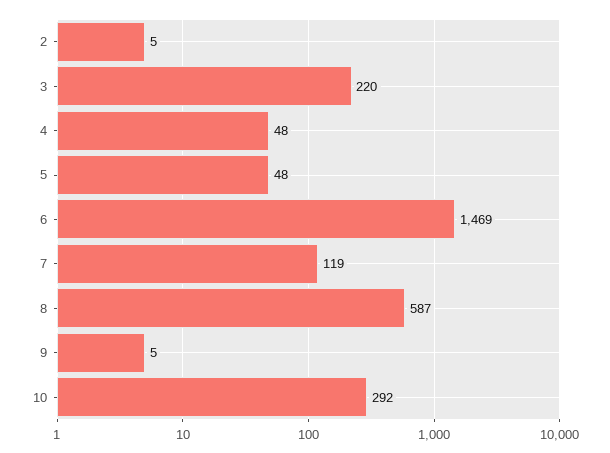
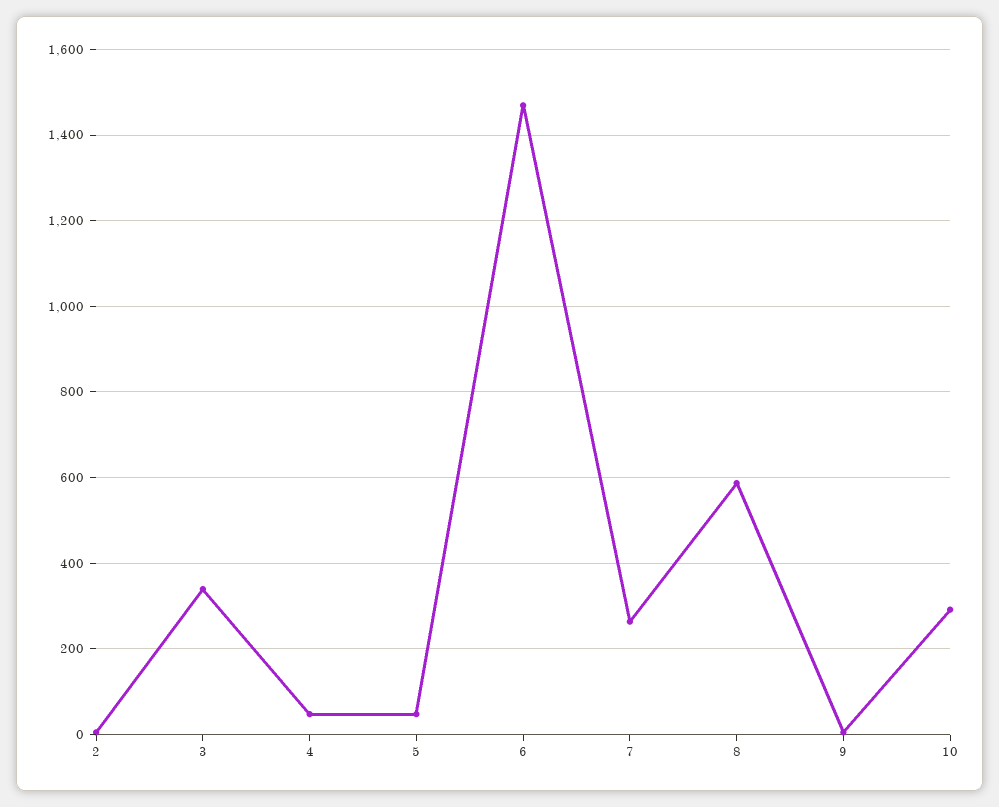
  {
    "2": 5,
-   "3": 220,
+   "3": 340,
    "4": 48,
    "5": 48,
    "6": 1469,
-   "7": 119,
+   "7": 260,
    "8": 587,
    "9": 5,
    "10": 292
  }

